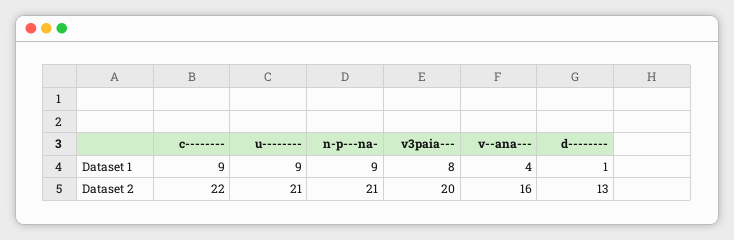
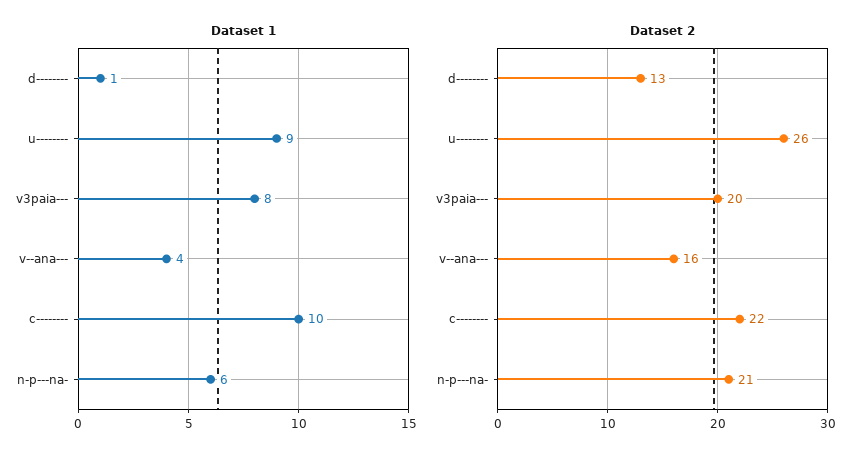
  {
    "Dataset 1": {
-     "c--------": 9,
+     "c--------": 10,
      "u--------": 9,
-     "n-p---na-": 9,
+     "n-p---na-": 6,
      "v3paia---": 8,
      "v--ana---": 4,
      "d--------": 1
    },
    "Dataset 2": {
      "c--------": 22,
-     "u--------": 21,
+     "u--------": 26,
      "n-p---na-": 21,
      "v3paia---": 20,
      "v--ana---": 16,
      "d--------": 13
    }
  }

